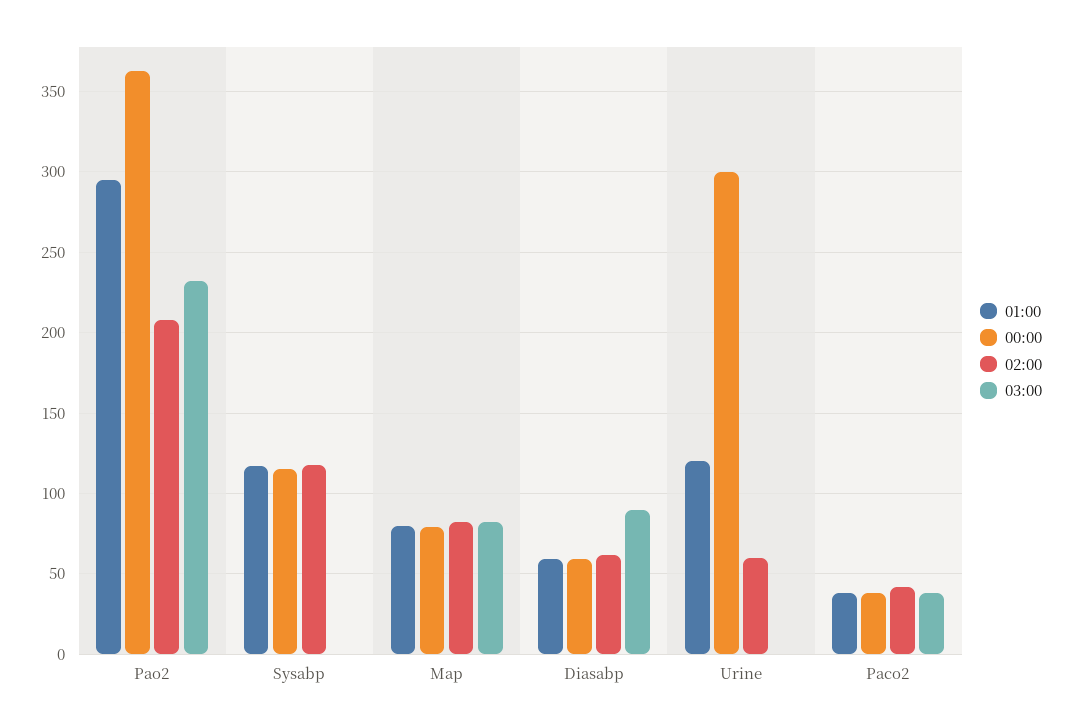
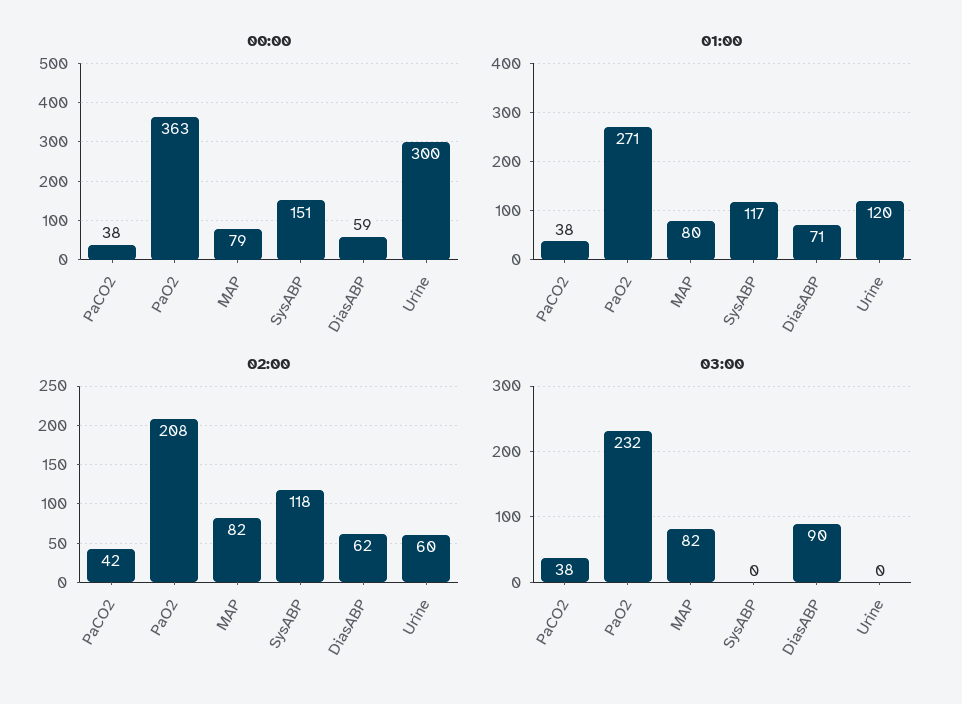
  {
    "01:00": {
-     "Pao2": 295,
+     "Pao2": 271,
      "Sysabp": 117,
      "Map": 80,
-     "Diasabp": 60,
+     "Diasabp": 71,
      "Urine": 120,
      "Paco2": 38
    },
    "00:00": {
      "Pao2": 363,
-     "Sysabp": 115,
+     "Sysabp": 151,
      "Map": 79,
      "Diasabp": 59,
      "Urine": 300,
      "Paco2": 38
    },
    "02:00": {
      "Pao2": 208,
      "Sysabp": 118,
      "Map": 82,
      "Diasabp": 62,
      "Urine": 60,
      "Paco2": 42
    },
    "03:00": {
      "Pao2": 232,
      "Sysabp": 0,
      "Map": 82,
      "Diasabp": 90,
      "Urine": 0,
      "Paco2": 38
    }
  }

